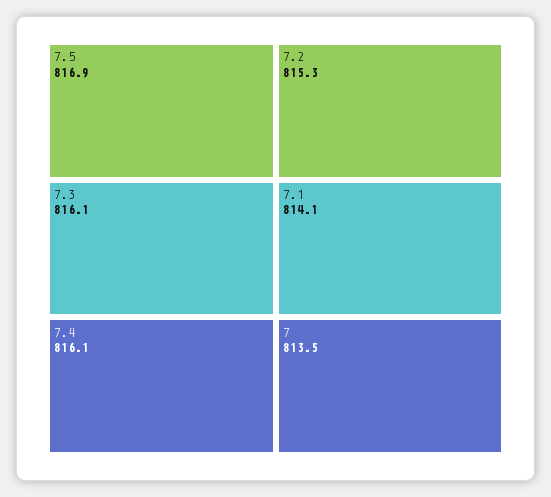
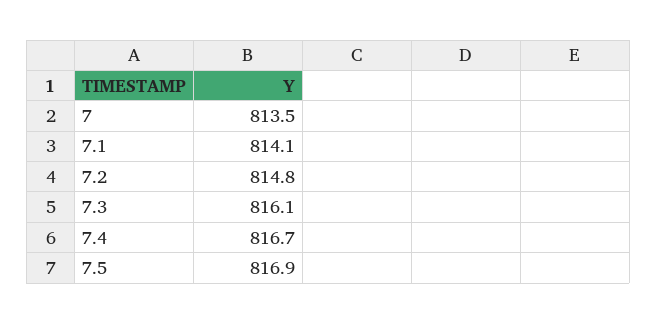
  {
    "7.5": 816.9,
    "7.3": 816.1,
-   "7.4": 816.1,
+   "7.4": 816.7,
-   "7.2": 815.3,
+   "7.2": 814.8,
    "7.1": 814.1,
    "7": 813.5
  }

